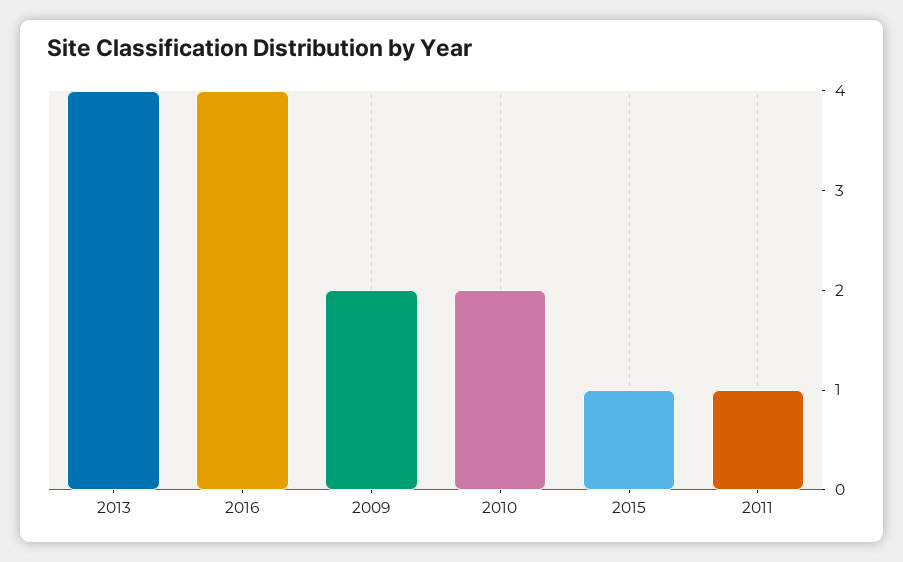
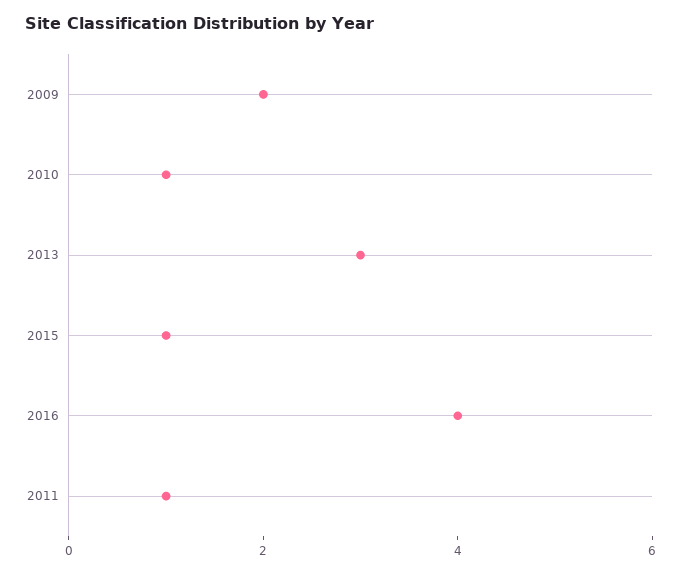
  {
-   "2013": 4,
+   "2013": 3,
    "2016": 4,
    "2009": 2,
-   "2010": 2,
+   "2010": 1,
    "2015": 1,
    "2011": 1
  }

